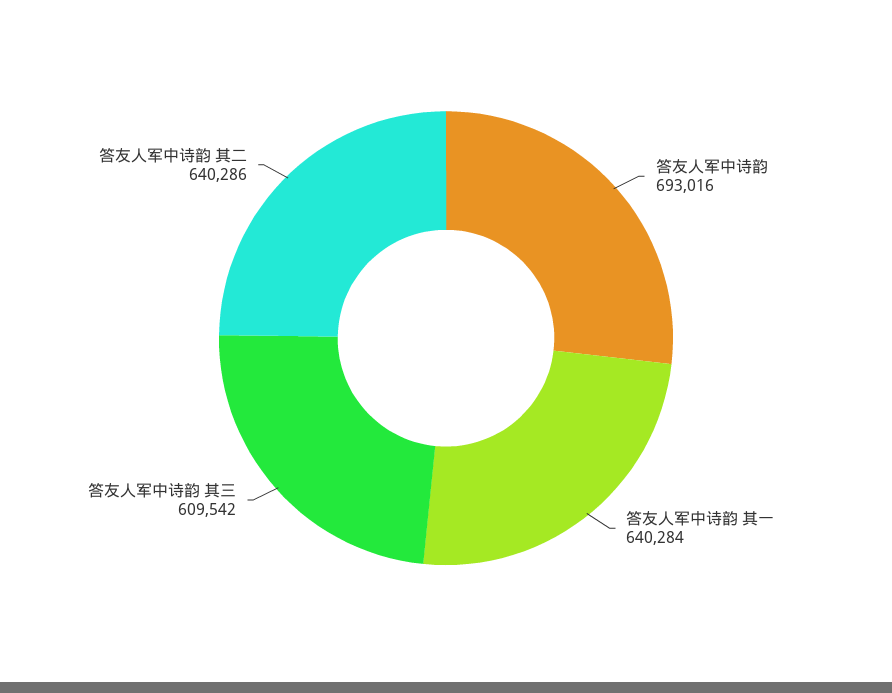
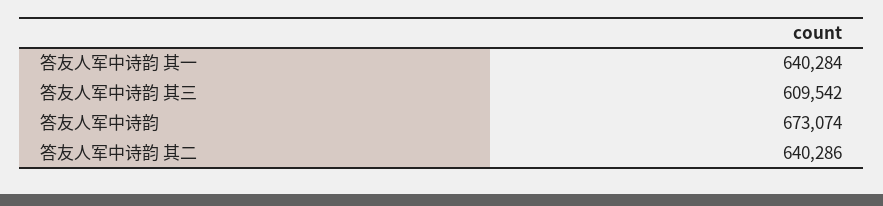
  {
-   "答友人军中诗韵": 693016,
+   "答友人军中诗韵": 673074,
    "答友人军中诗韵 其一": 640284,
    "答友人军中诗韵 其三": 609542,
    "答友人军中诗韵 其二": 640286
  }

